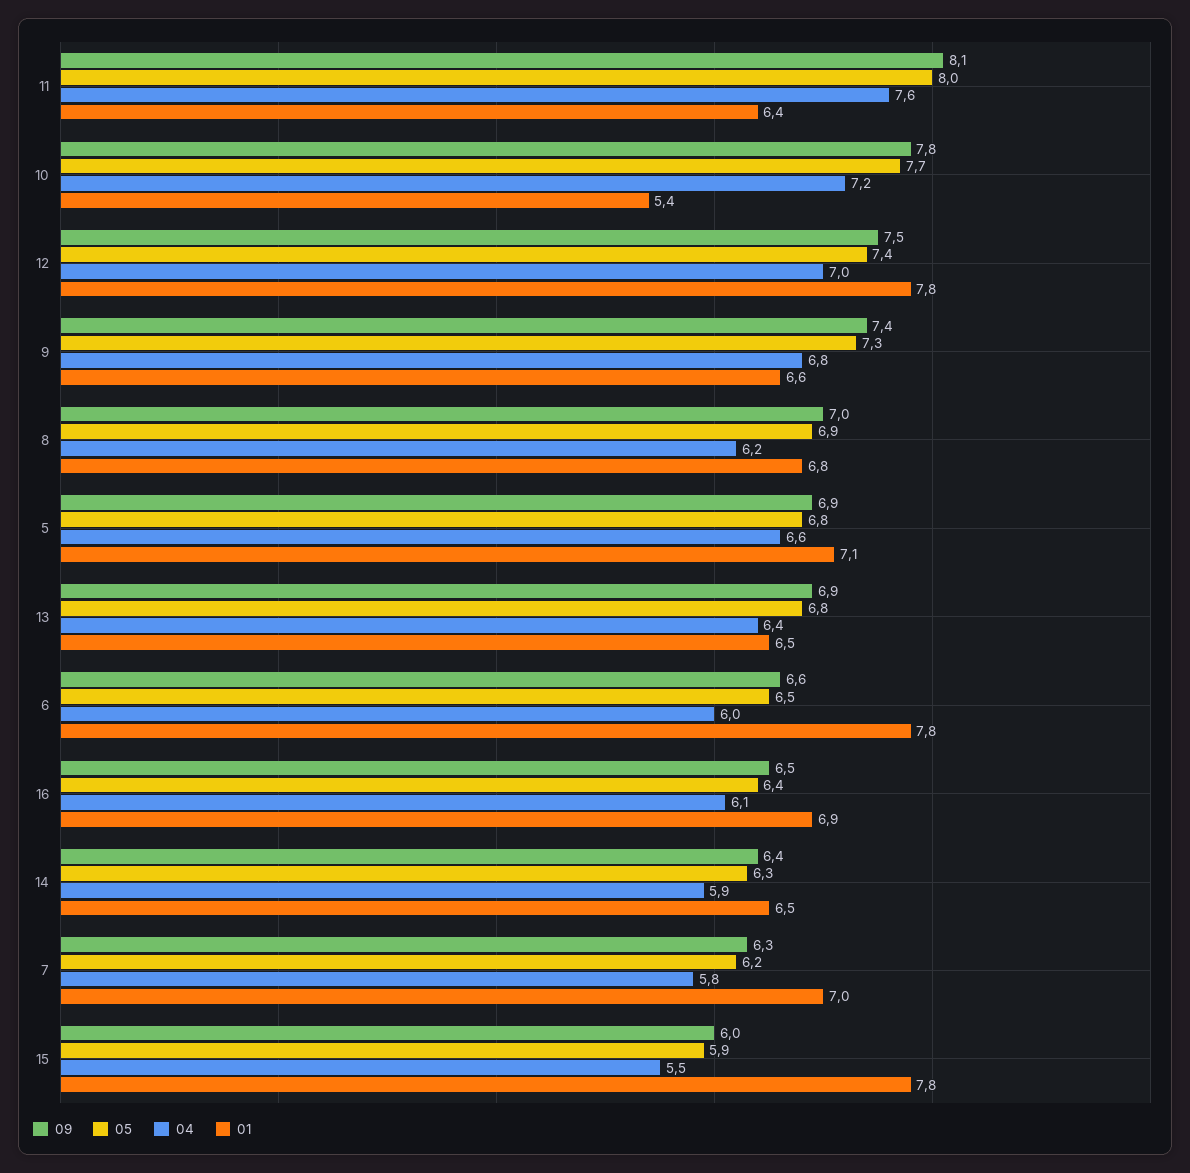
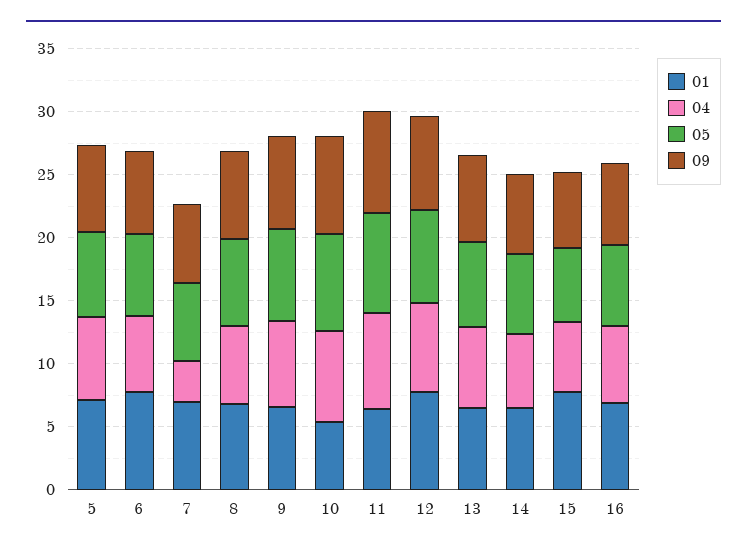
  {
    "09": {
      "11": 8.1,
      "10": 7.8,
      "12": 7.5,
      "9": 7.4,
      "8": 7,
      "5": 6.9,
      "13": 6.9,
      "6": 6.6,
      "16": 6.5,
      "14": 6.4,
      "7": 6.3,
      "15": 6
    },
    "05": {
      "11": 8,
      "10": 7.7,
      "12": 7.4,
      "9": 7.3,
      "8": 6.9,
      "5": 6.8,
      "13": 6.8,
      "6": 6.5,
      "16": 6.4,
      "14": 6.3,
      "7": 6.2,
      "15": 5.9
    },
    "04": {
      "11": 7.6,
      "10": 7.2,
      "12": 7,
      "9": 6.8,
      "8": 6.2,
      "5": 6.6,
      "13": 6.4,
      "6": 6,
      "16": 6.1,
      "14": 5.9,
-     "7": 5.8,
+     "7": 3,
      "15": 5.5
    },
    "01": {
      "11": 6.4,
      "10": 5.4,
      "12": 7.8,
      "9": 6.6,
      "8": 6.8,
      "5": 7.1,
      "13": 6.5,
      "6": 7.8,
      "16": 6.9,
      "14": 6.5,
      "7": 7,
      "15": 7.8
    }
  }

